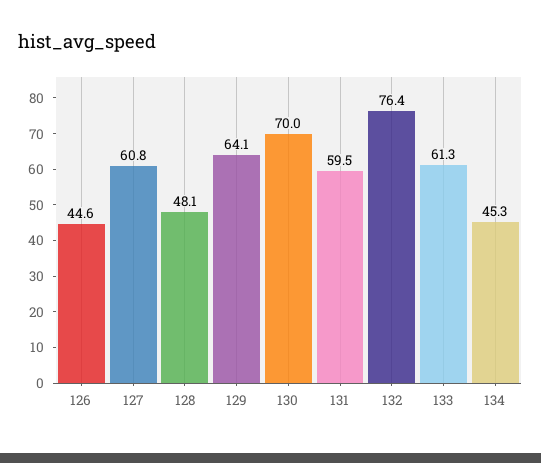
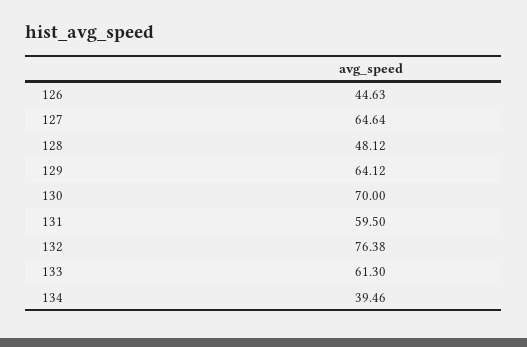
  {
    "126": 44.63,
-   "127": 60.8,
+   "127": 64.64,
    "128": 48.12,
    "129": 64.12,
    "130": 70,
    "131": 59.5,
    "132": 76.38,
    "133": 61.3,
-   "134": 45.3
+   "134": 39.46
  }

